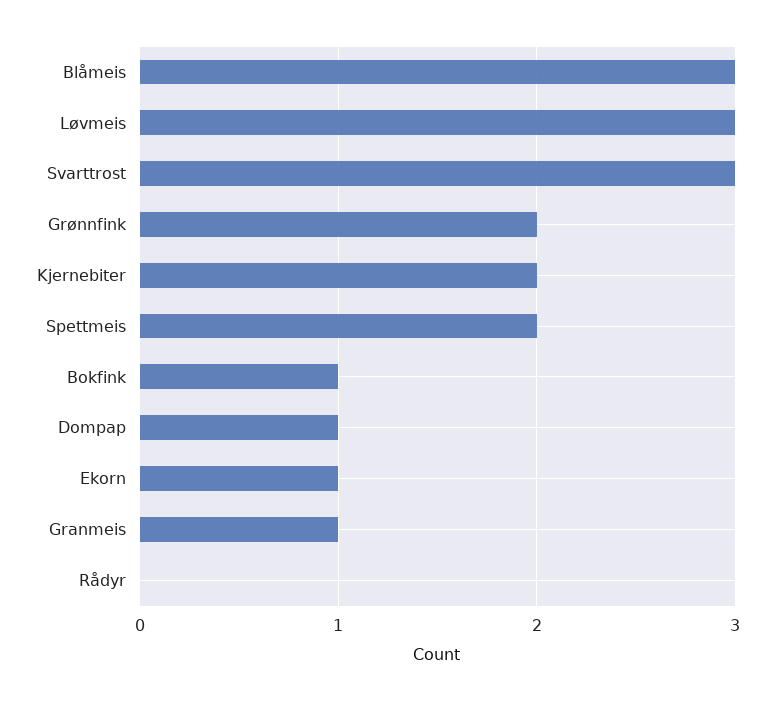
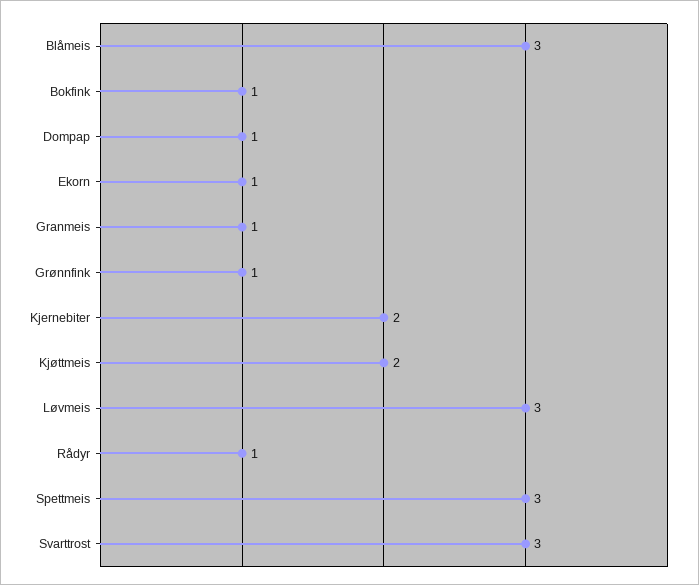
  {
    "Blåmeis": 3,
    "Løvmeis": 3,
    "Svarttrost": 3,
-   "Grønnfink": 2,
+   "Grønnfink": 1,
    "Kjernebiter": 2,
-   "Spettmeis": 2,
+   "Spettmeis": 3,
    "Bokfink": 1,
    "Dompap": 1,
    "Ekorn": 1,
    "Granmeis": 1,
-   "Rådyr": 0
+   "Rådyr": 1,
+   "Kjøttmeis": 2
  }

